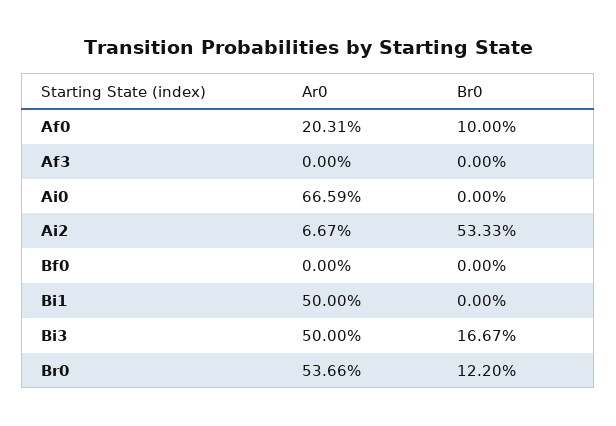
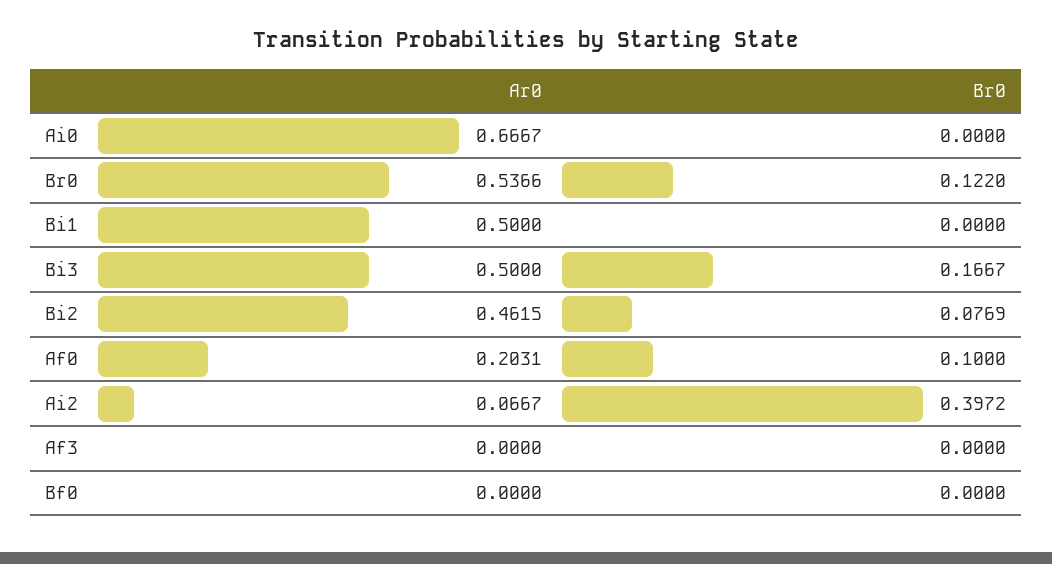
  {
    "Ar0": {
      "Af0": 0.2031,
      "Af3": 0,
-     "Ai0": 0.6659,
+     "Ai0": 0.6667,
      "Ai2": 0.0667,
      "Bf0": 0,
      "Bi1": 0.5,
      "Bi3": 0.5,
-     "Br0": 0.5366
+     "Br0": 0.5366,
+     "Bi2": 0.4615
    },
    "Br0": {
      "Af0": 0.1,
      "Af3": 0,
      "Ai0": 0,
-     "Ai2": 0.5333,
+     "Ai2": 0.3972,
      "Bf0": 0,
      "Bi1": 0,
      "Bi3": 0.1667,
-     "Br0": 0.122
+     "Br0": 0.122,
+     "Bi2": 0.0769
    }
  }

